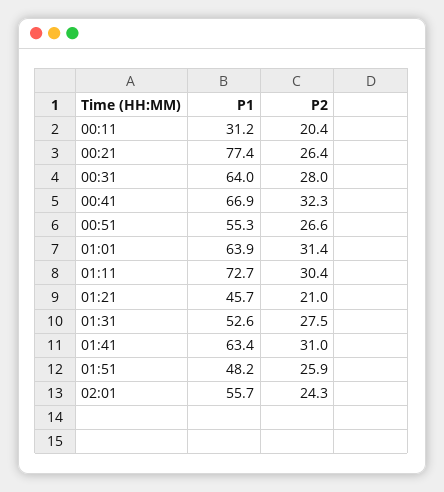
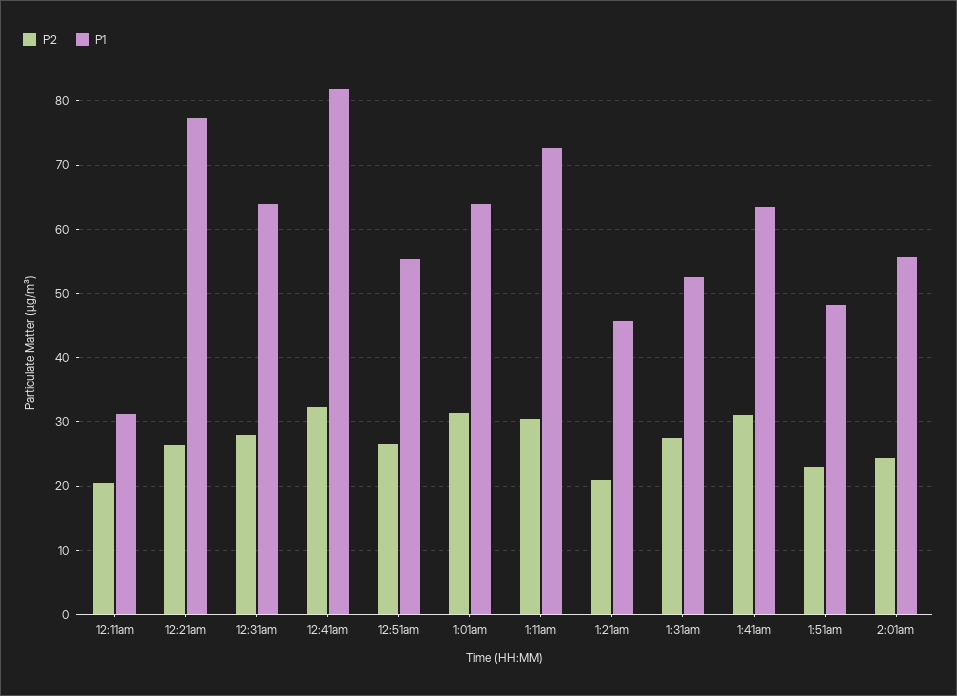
  {
    "P1": {
      "00:11": 31.2,
      "00:21": 77.4,
      "00:31": 64,
-     "00:41": 66.9,
+     "00:41": 82,
      "00:51": 55.3,
      "01:01": 63.9,
      "01:11": 72.7,
      "01:21": 45.7,
      "01:31": 52.6,
      "01:41": 63.4,
      "01:51": 48.2,
      "02:01": 55.7
    },
    "P2": {
      "00:11": 20.4,
      "00:21": 26.4,
      "00:31": 28,
      "00:41": 32.3,
      "00:51": 26.6,
      "01:01": 31.4,
      "01:11": 30.4,
      "01:21": 21,
      "01:31": 27.5,
      "01:41": 31,
-     "01:51": 25.9,
+     "01:51": 23,
      "02:01": 24.3
    }
  }

